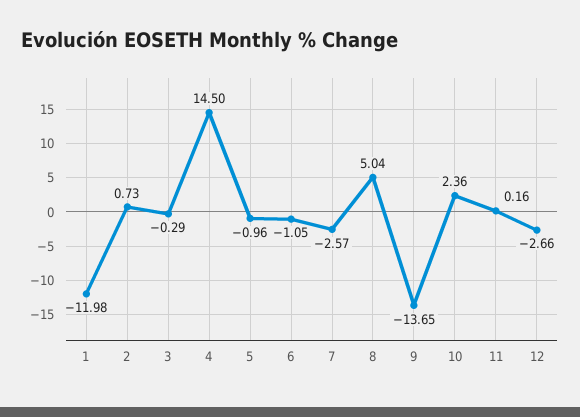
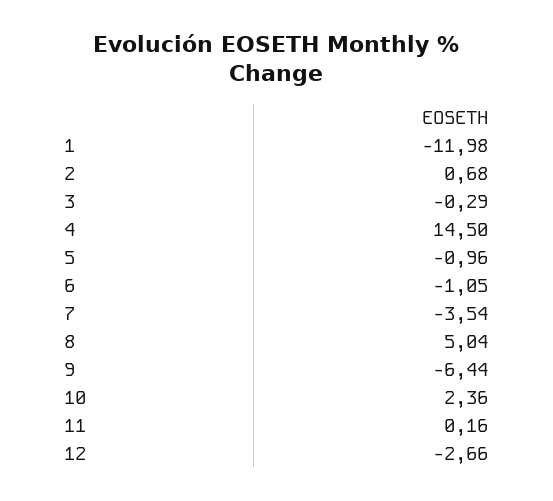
  {
    "1": -11.98,
-   "2": 0.73,
+   "2": 0.68,
    "3": -0.29,
    "4": 14.5,
    "5": -0.96,
    "6": -1.05,
-   "7": -2.57,
+   "7": -3.54,
    "8": 5.04,
-   "9": -13.65,
+   "9": -6.44,
    "10": 2.36,
    "11": 0.16,
    "12": -2.66
  }

